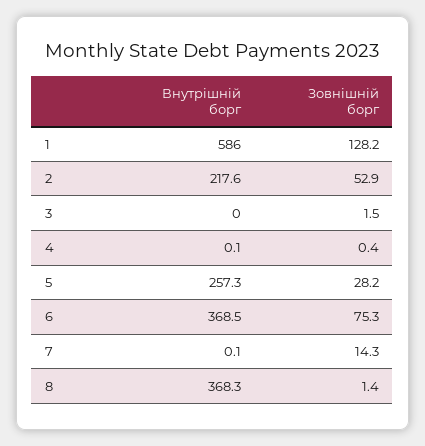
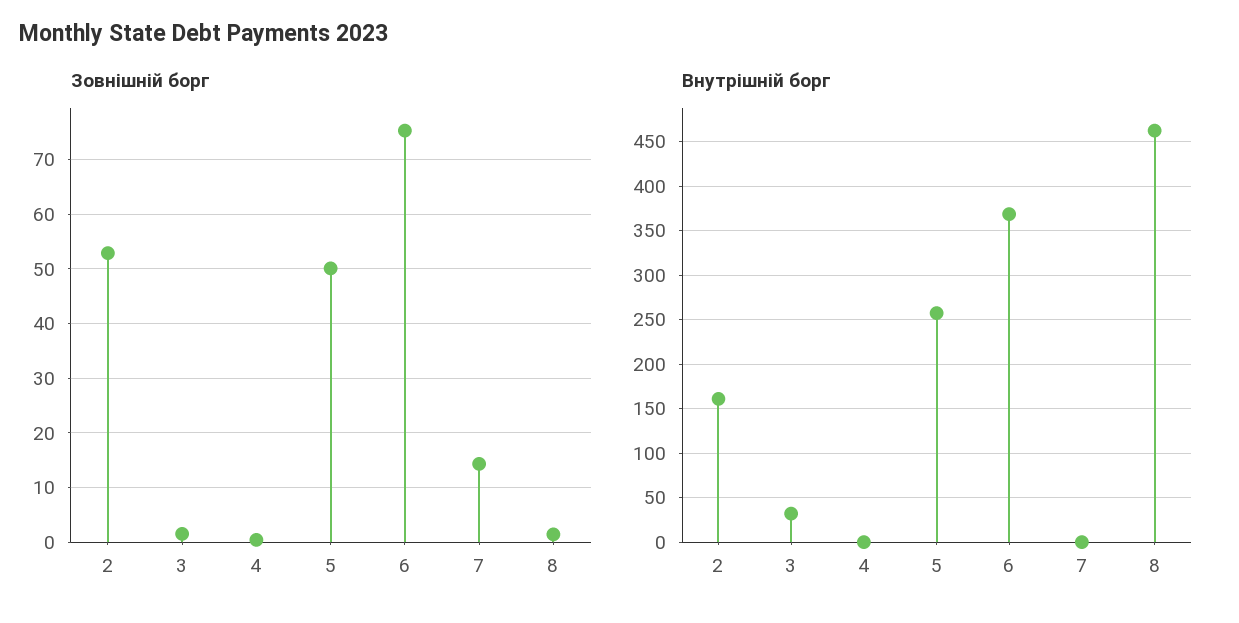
  {
    "Внутрішній борг": {
-     "1": 586,
-     "2": 217.6,
+     "2": 160,
-     "3": 0,
+     "3": 30,
      "4": 0.1,
      "5": 257.3,
      "6": 368.5,
      "7": 0.1,
-     "8": 368.3
+     "8": 460
    },
    "Зовнішній борг": {
-     "1": 128.2,
      "2": 52.9,
      "3": 1.5,
      "4": 0.4,
-     "5": 28.2,
+     "5": 50,
      "6": 75.3,
      "7": 14.3,
      "8": 1.4
    }
  }

